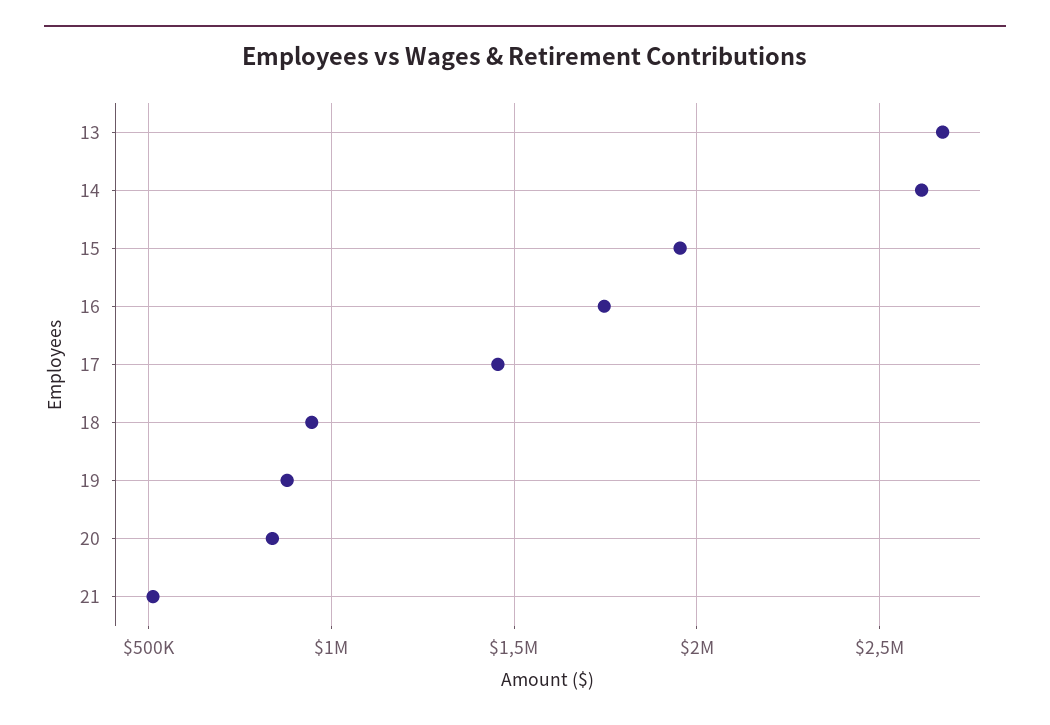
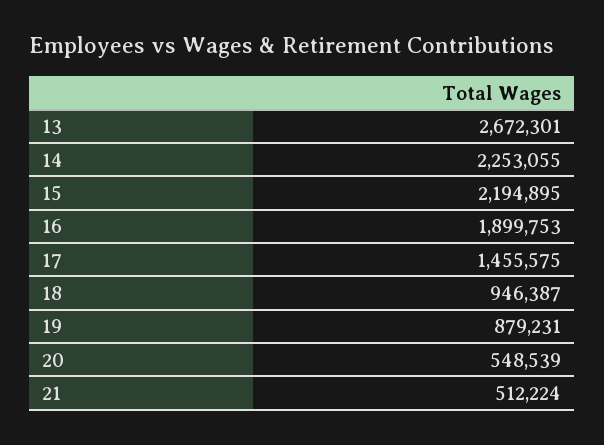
  {
    "13": 2672301,
-   "14": 2600000,
+   "14": 2253055,
-   "15": 1950000,
+   "15": 2194895,
-   "16": 1750000,
+   "16": 1899753,
    "17": 1455575,
    "18": 946387,
    "19": 879231,
-   "20": 850000,
+   "20": 548539,
    "21": 512224
  }

